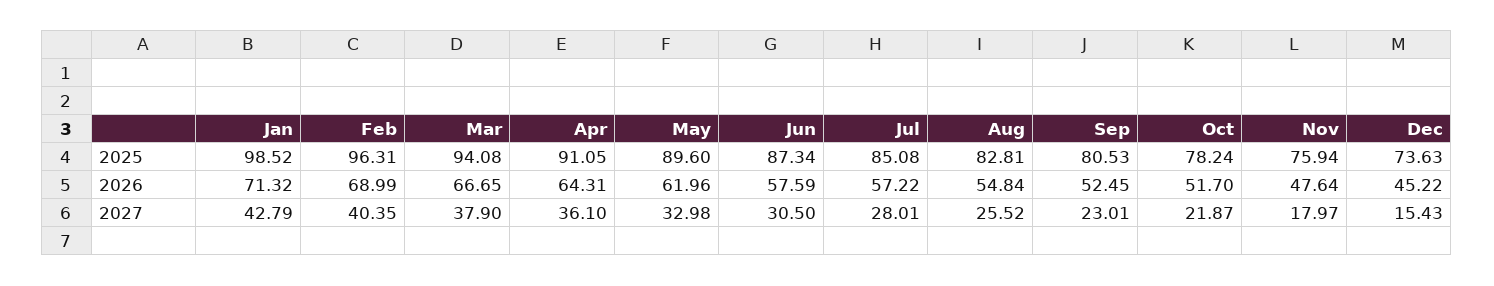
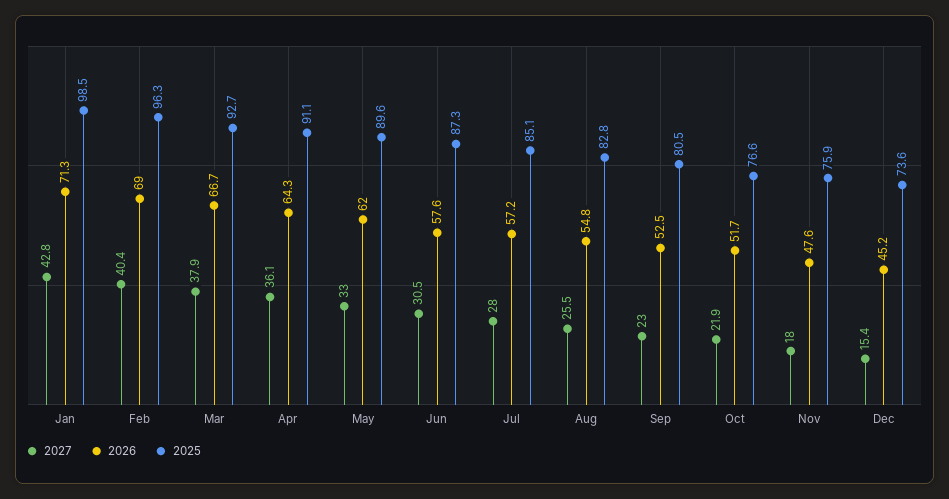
  {
    "2025": {
      "Jan": 98.52,
      "Feb": 96.31,
-     "Mar": 94.08,
+     "Mar": 92.7,
      "Apr": 91.05,
      "May": 89.6,
      "Jun": 87.34,
      "Jul": 85.08,
      "Aug": 82.81,
      "Sep": 80.53,
-     "Oct": 78.24,
+     "Oct": 76.6,
      "Nov": 75.94,
      "Dec": 73.63
    },
    "2026": {
      "Jan": 71.32,
      "Feb": 68.99,
      "Mar": 66.65,
      "Apr": 64.31,
      "May": 61.96,
      "Jun": 57.59,
      "Jul": 57.22,
      "Aug": 54.84,
      "Sep": 52.45,
      "Oct": 51.7,
      "Nov": 47.64,
      "Dec": 45.22
    },
    "2027": {
      "Jan": 42.79,
      "Feb": 40.35,
      "Mar": 37.9,
      "Apr": 36.1,
      "May": 32.98,
      "Jun": 30.5,
      "Jul": 28.01,
      "Aug": 25.52,
      "Sep": 23.01,
      "Oct": 21.87,
      "Nov": 17.97,
      "Dec": 15.43
    }
  }

